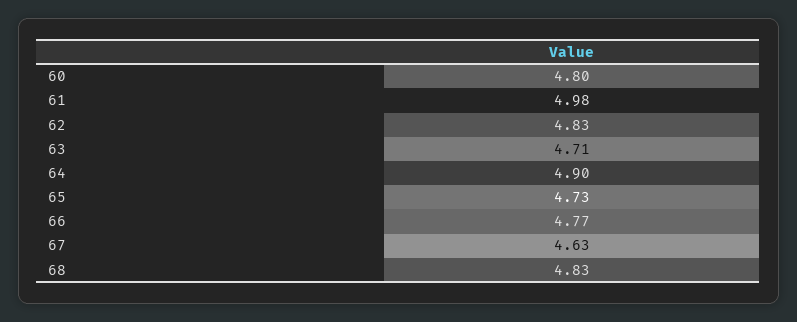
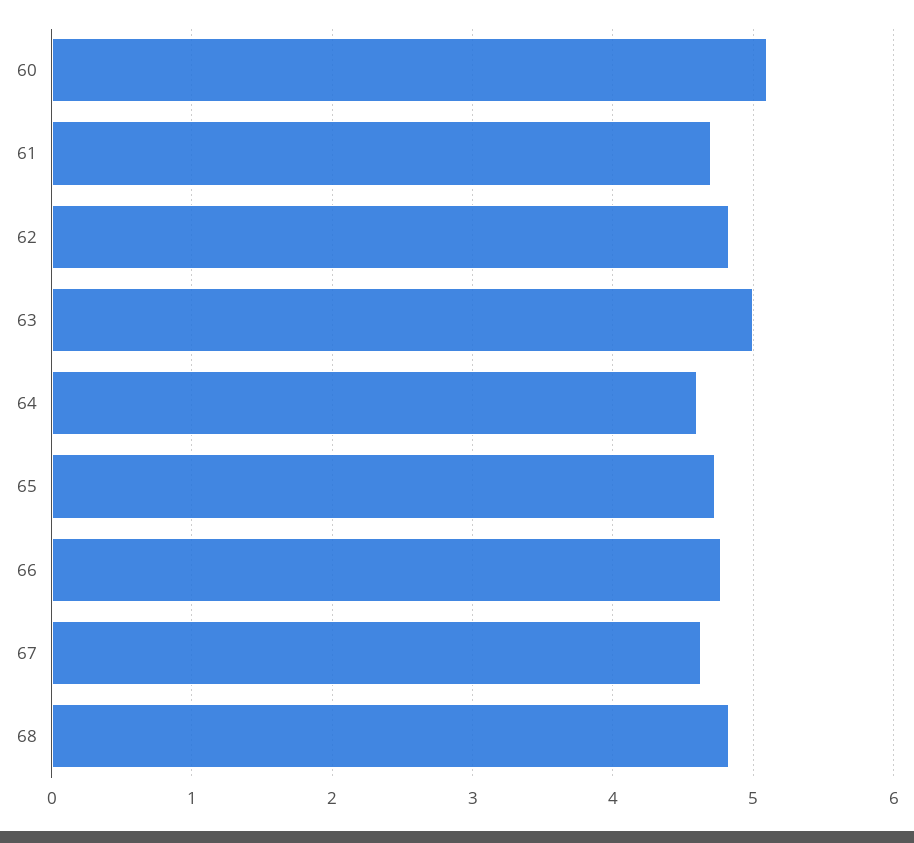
  {
-   "60": 4.8,
+   "60": 5.1,
-   "61": 4.98,
+   "61": 4.7,
    "62": 4.83,
-   "63": 4.71,
+   "63": 5,
-   "64": 4.9,
+   "64": 4.6,
    "65": 4.73,
    "66": 4.77,
    "67": 4.63,
    "68": 4.83
  }

